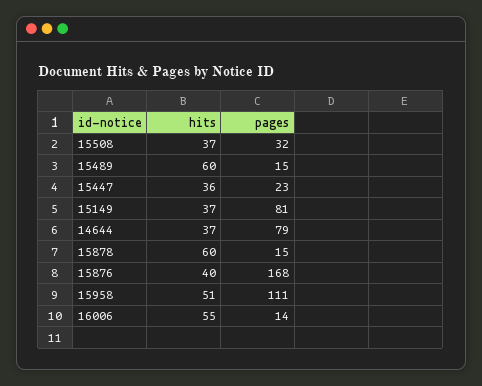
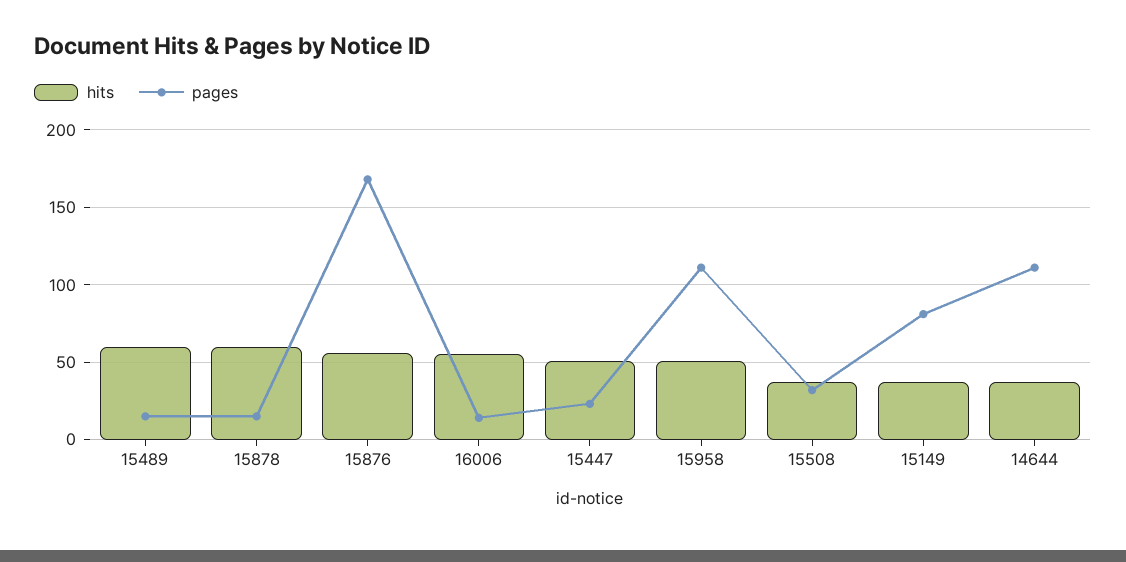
  {
    "hits": {
      "15508": 37,
      "15489": 60,
-     "15447": 36,
+     "15447": 50,
      "15149": 37,
      "14644": 37,
      "15878": 60,
-     "15876": 40,
+     "15876": 55,
      "15958": 51,
      "16006": 55
    },
    "pages": {
      "15508": 32,
      "15489": 15,
      "15447": 23,
      "15149": 81,
-     "14644": 79,
+     "14644": 110,
      "15878": 15,
      "15876": 168,
      "15958": 111,
      "16006": 14
    }
  }

